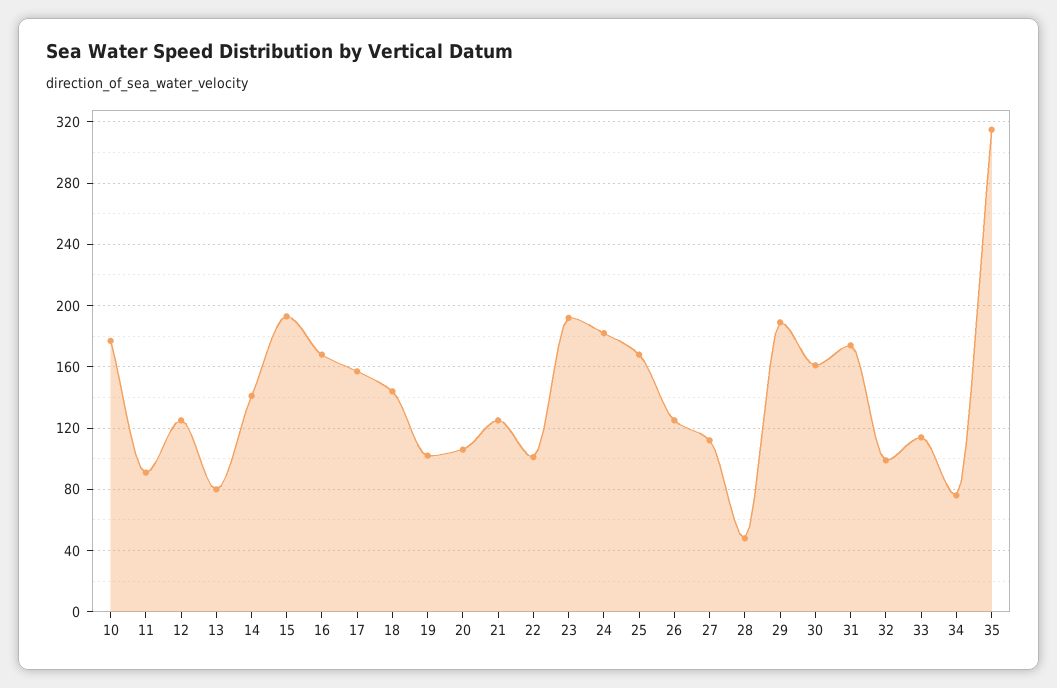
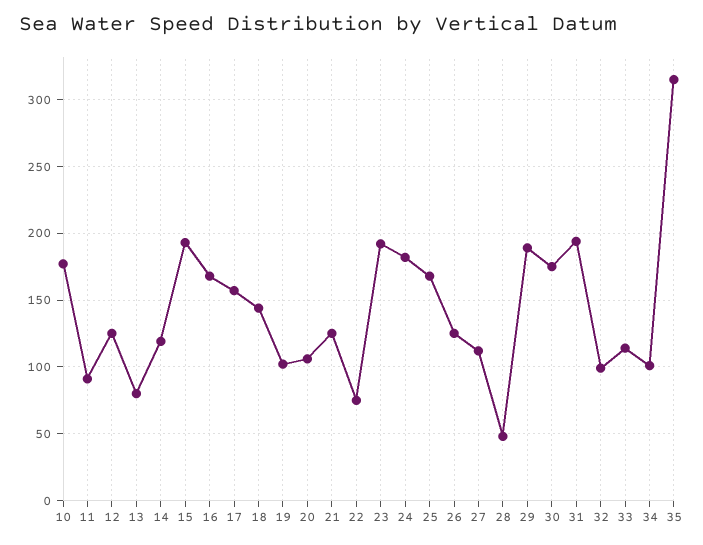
  {
    "10": 175,
    "11": 90,
    "12": 125,
    "13": 80,
-   "14": 140,
+   "14": 120,
    "15": 195,
    "16": 170,
    "17": 155,
    "18": 145,
    "19": 100,
    "20": 105,
    "21": 125,
-   "22": 100,
+   "22": 75,
    "23": 190,
    "24": 180,
    "25": 170,
    "26": 125,
    "27": 110,
    "28": 50,
    "29": 190,
-   "30": 160,
+   "30": 175,
-   "31": 175,
+   "31": 195,
    "32": 100,
    "33": 115,
-   "34": 75,
+   "34": 100,
    "35": 315
  }

